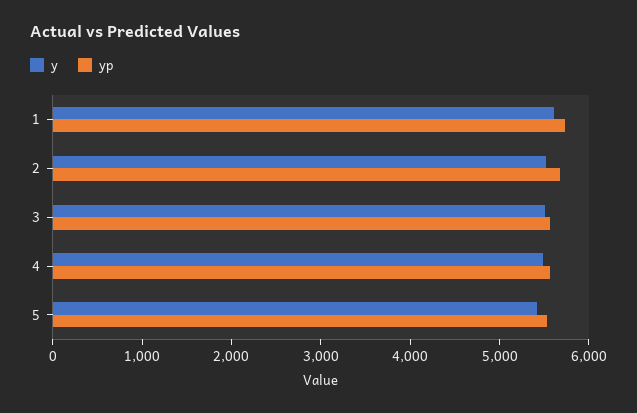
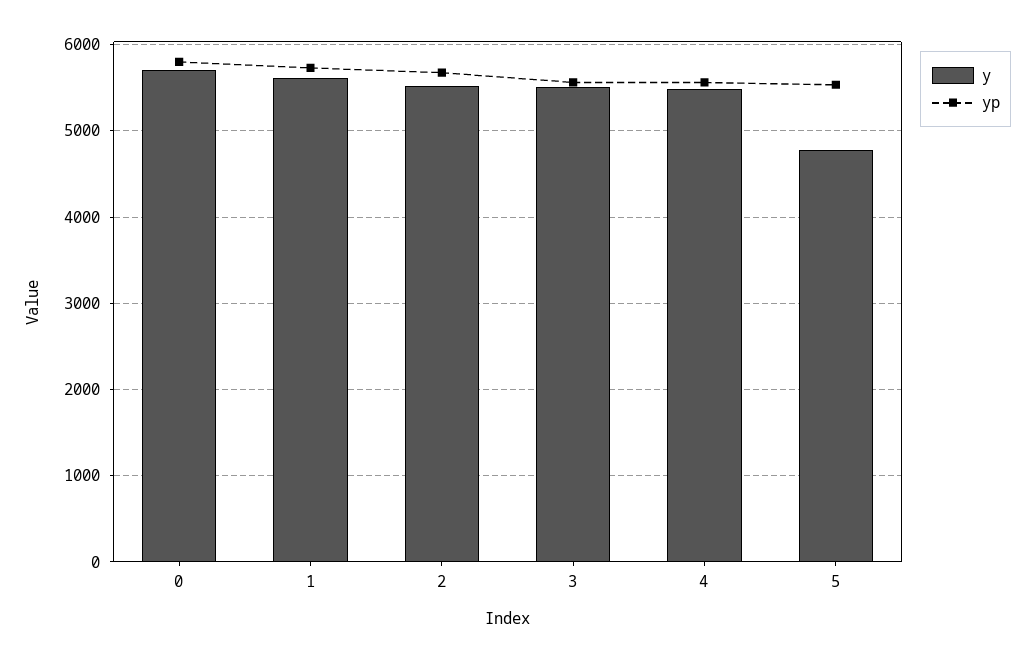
  {
    "y": {
      "1": 5600,
      "2": 5500,
      "3": 5500,
      "4": 5500,
-     "5": 5400
+     "5": 4800,
+     "0": 5700
    },
    "yp": {
      "1": 5700,
      "2": 5700,
      "3": 5600,
      "4": 5600,
-     "5": 5500
+     "5": 5500,
+     "0": 5800
    }
  }

